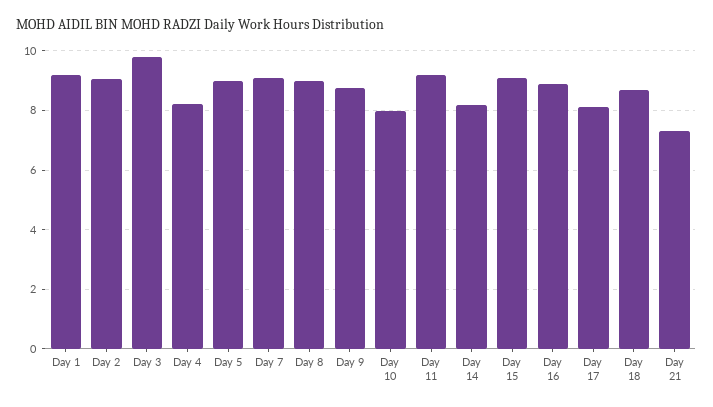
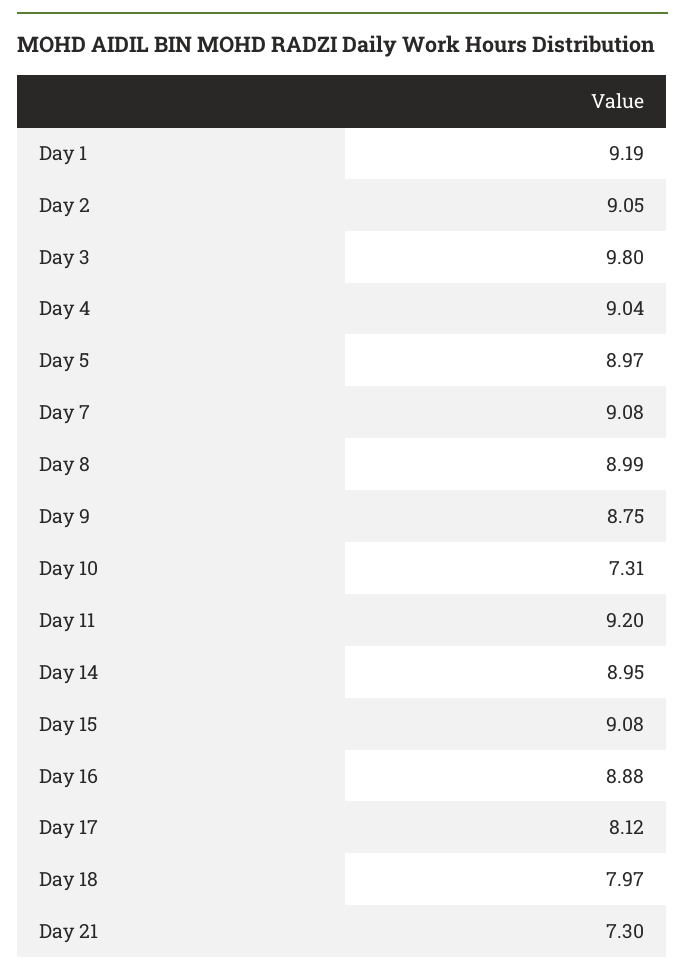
  {
    "Day 1": 9.19,
    "Day 2": 9.05,
    "Day 3": 9.8,
-   "Day 4": 8.25,
+   "Day 4": 9.04,
    "Day 5": 8.97,
    "Day 7": 9.08,
    "Day 8": 8.99,
    "Day 9": 8.75,
-   "Day 10": 8,
+   "Day 10": 7.31,
    "Day 11": 9.2,
-   "Day 14": 8.25,
+   "Day 14": 8.95,
    "Day 15": 9.08,
    "Day 16": 8.88,
    "Day 17": 8.12,
-   "Day 18": 8.75,
+   "Day 18": 7.97,
    "Day 21": 7.3
  }

